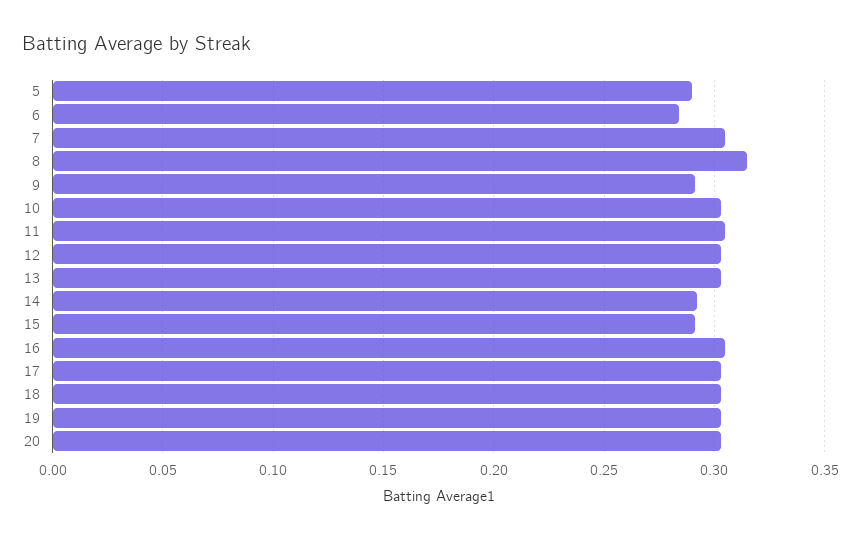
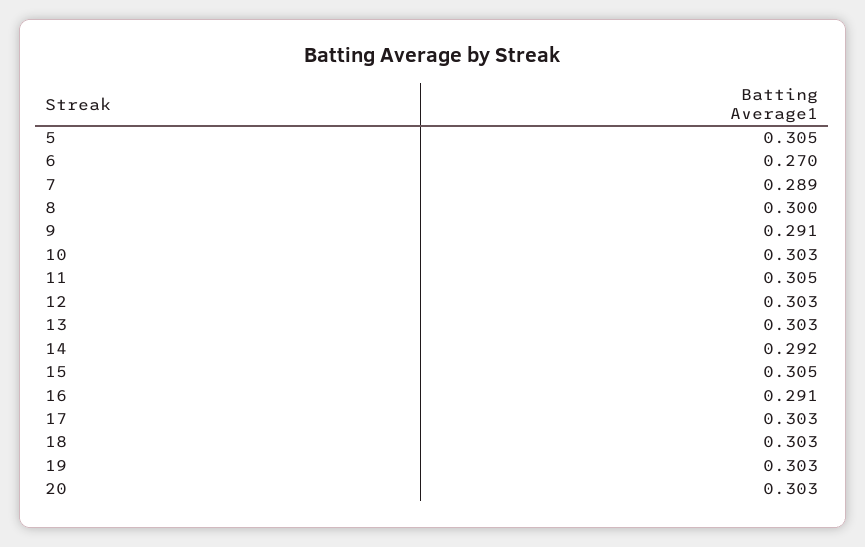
  {
-   "5": 0.29,
+   "5": 0.305,
-   "6": 0.285,
+   "6": 0.27,
-   "7": 0.305,
+   "7": 0.289,
-   "8": 0.315,
+   "8": 0.3,
    "9": 0.291,
    "10": 0.303,
    "11": 0.305,
    "12": 0.303,
    "13": 0.303,
    "14": 0.292,
-   "15": 0.29,
+   "15": 0.305,
-   "16": 0.305,
+   "16": 0.291,
    "17": 0.303,
    "18": 0.303,
    "19": 0.303,
    "20": 0.303
  }

